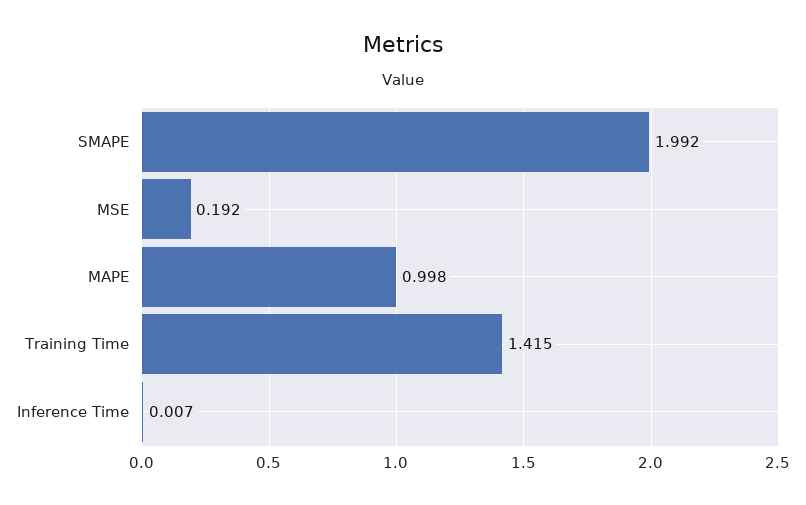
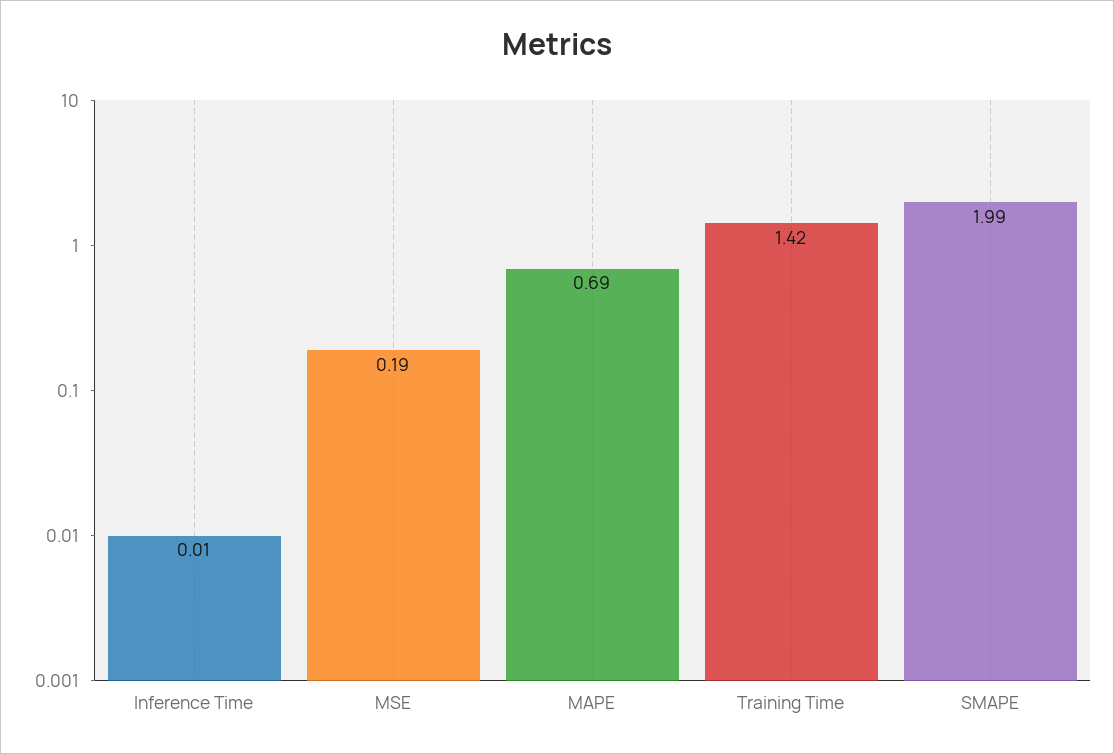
  {
    "SMAPE": 1.992,
    "MSE": 0.192,
-   "MAPE": 0.998,
+   "MAPE": 0.69,
    "Training Time": 1.415,
    "Inference Time": 0.007
  }

